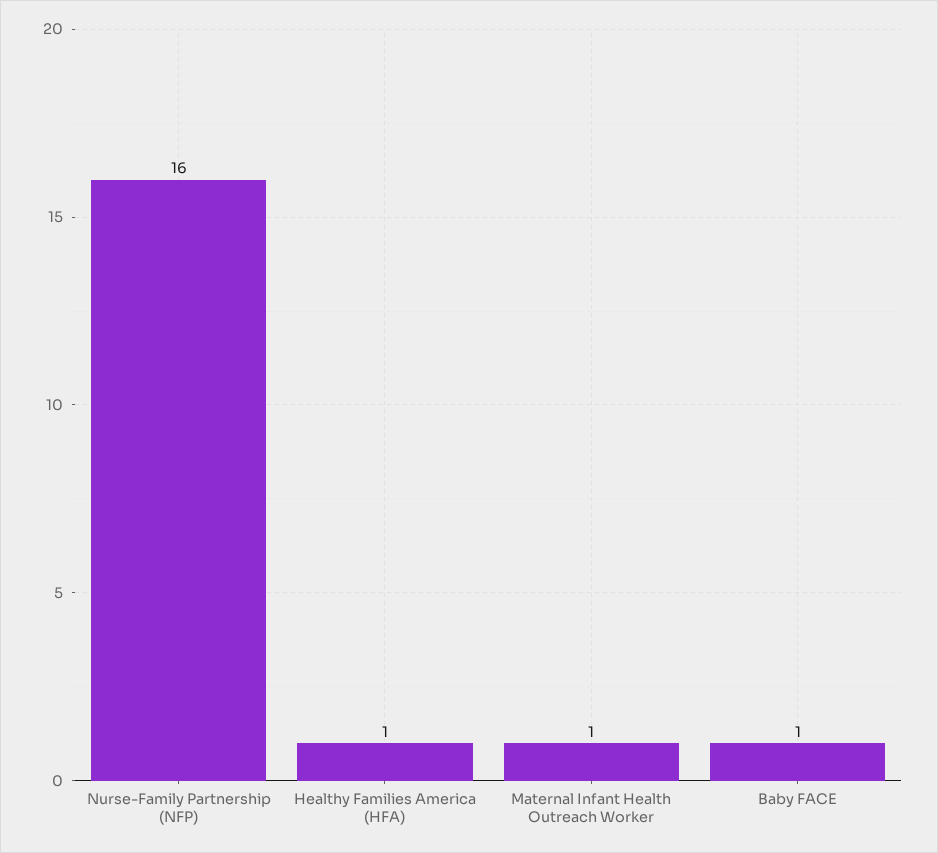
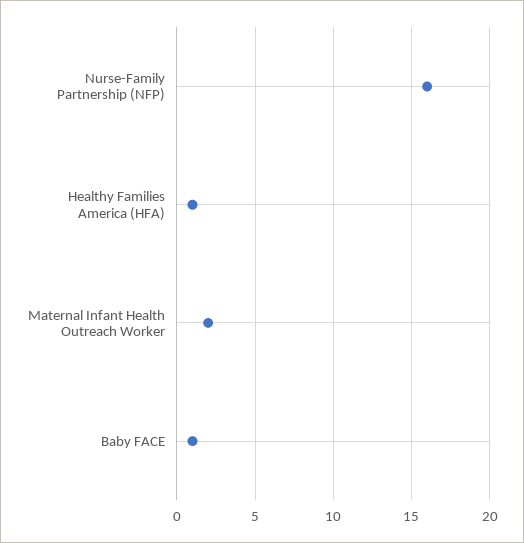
  {
    "Nurse-Family Partnership (NFP)": 16,
    "Healthy Families America (HFA)": 1,
-   "Maternal Infant Health Outreach Worker": 1,
+   "Maternal Infant Health Outreach Worker": 2,
    "Baby FACE": 1
  }

